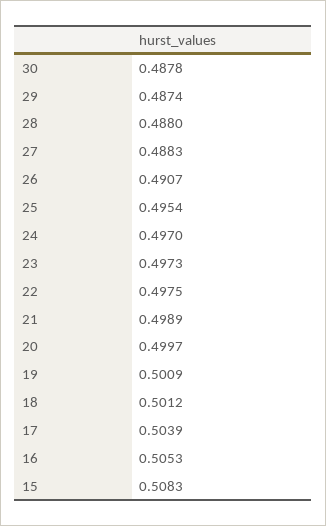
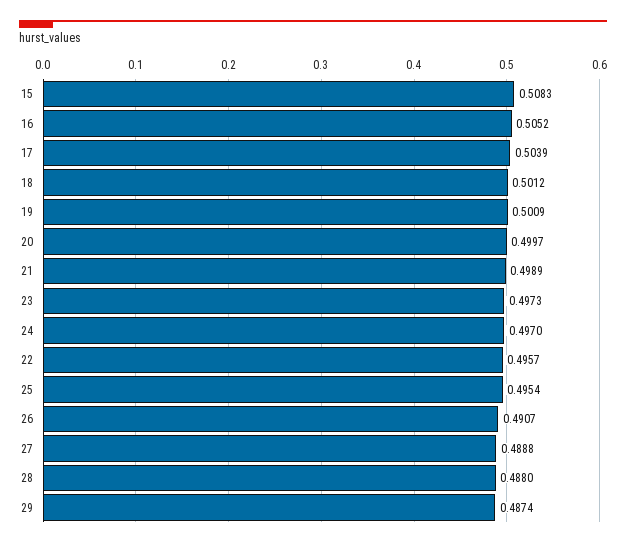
  {
-   "30": 0.4878,
    "29": 0.4874,
    "28": 0.488,
-   "27": 0.4883,
+   "27": 0.4888,
    "26": 0.4907,
    "25": 0.4954,
    "24": 0.497,
    "23": 0.4973,
-   "22": 0.4975,
+   "22": 0.4957,
    "21": 0.4989,
    "20": 0.4997,
    "19": 0.5009,
    "18": 0.5012,
    "17": 0.5039,
-   "16": 0.5053,
+   "16": 0.5052,
    "15": 0.5083
  }

